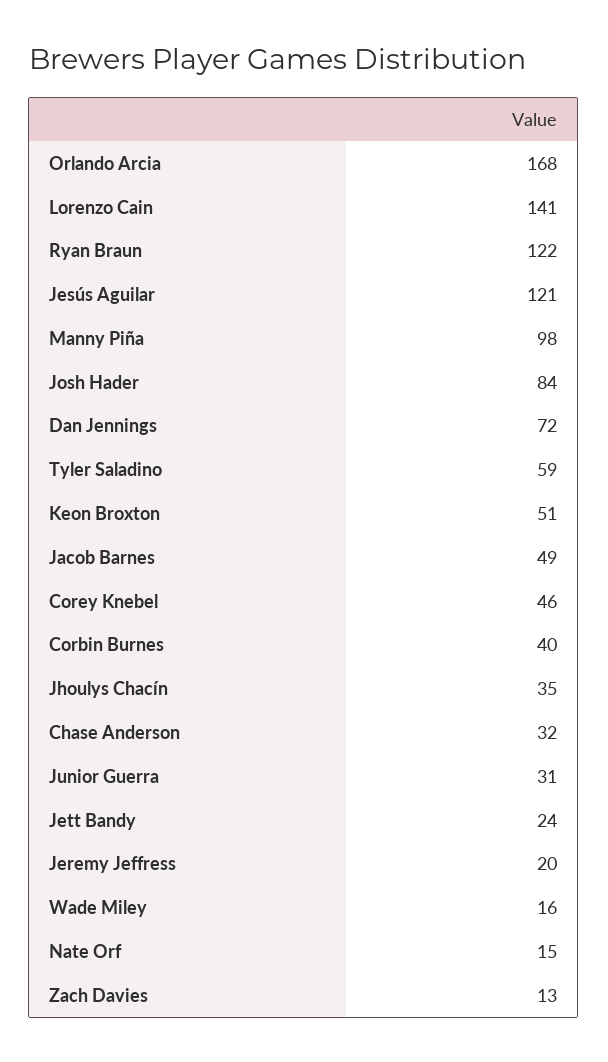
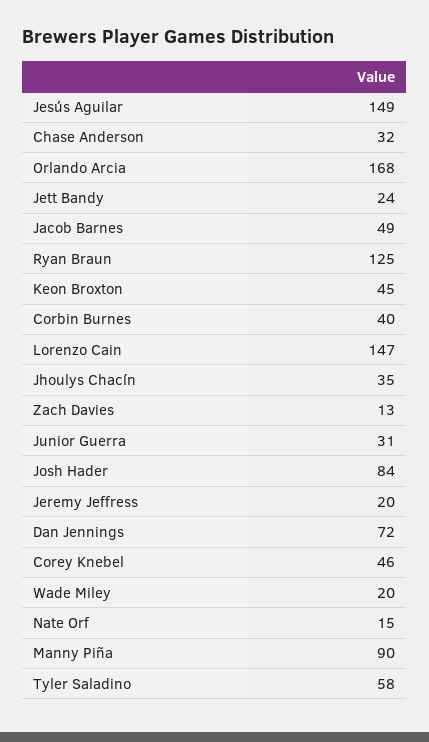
  {
    "Orlando Arcia": 168,
-   "Lorenzo Cain": 141,
+   "Lorenzo Cain": 147,
-   "Ryan Braun": 122,
+   "Ryan Braun": 125,
-   "Jesús Aguilar": 121,
+   "Jesús Aguilar": 149,
-   "Manny Piña": 98,
+   "Manny Piña": 90,
    "Josh Hader": 84,
    "Dan Jennings": 72,
-   "Tyler Saladino": 59,
+   "Tyler Saladino": 58,
-   "Keon Broxton": 51,
+   "Keon Broxton": 45,
    "Jacob Barnes": 49,
    "Corey Knebel": 46,
    "Corbin Burnes": 40,
    "Jhoulys Chacín": 35,
    "Chase Anderson": 32,
    "Junior Guerra": 31,
    "Jett Bandy": 24,
    "Jeremy Jeffress": 20,
-   "Wade Miley": 16,
+   "Wade Miley": 20,
    "Nate Orf": 15,
    "Zach Davies": 13
  }

